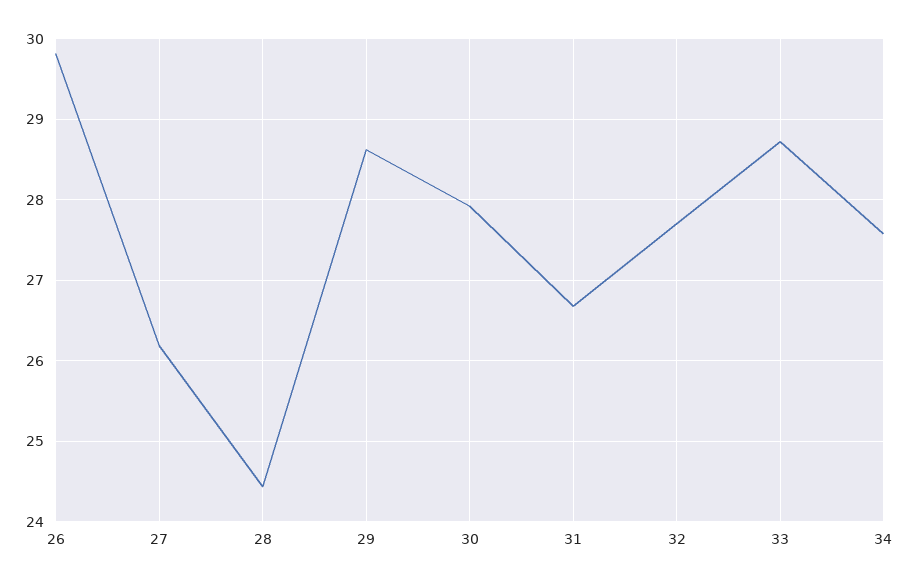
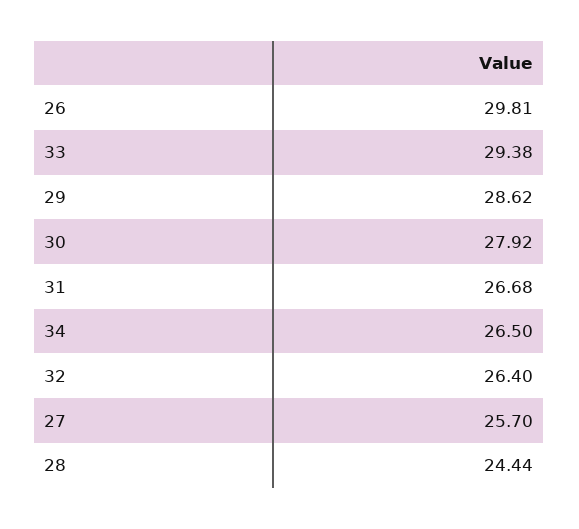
  {
    "26": 29.81,
-   "27": 26.2,
+   "27": 25.7,
    "28": 24.44,
    "29": 28.62,
    "30": 27.92,
    "31": 26.68,
-   "32": 27.7,
+   "32": 26.4,
-   "33": 28.7,
+   "33": 29.38,
-   "34": 27.6
+   "34": 26.5
  }

